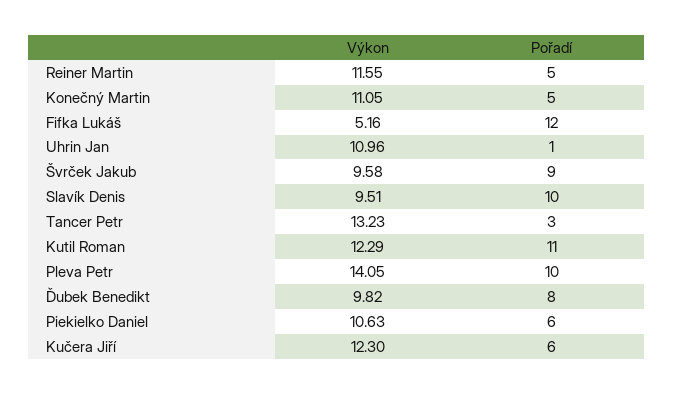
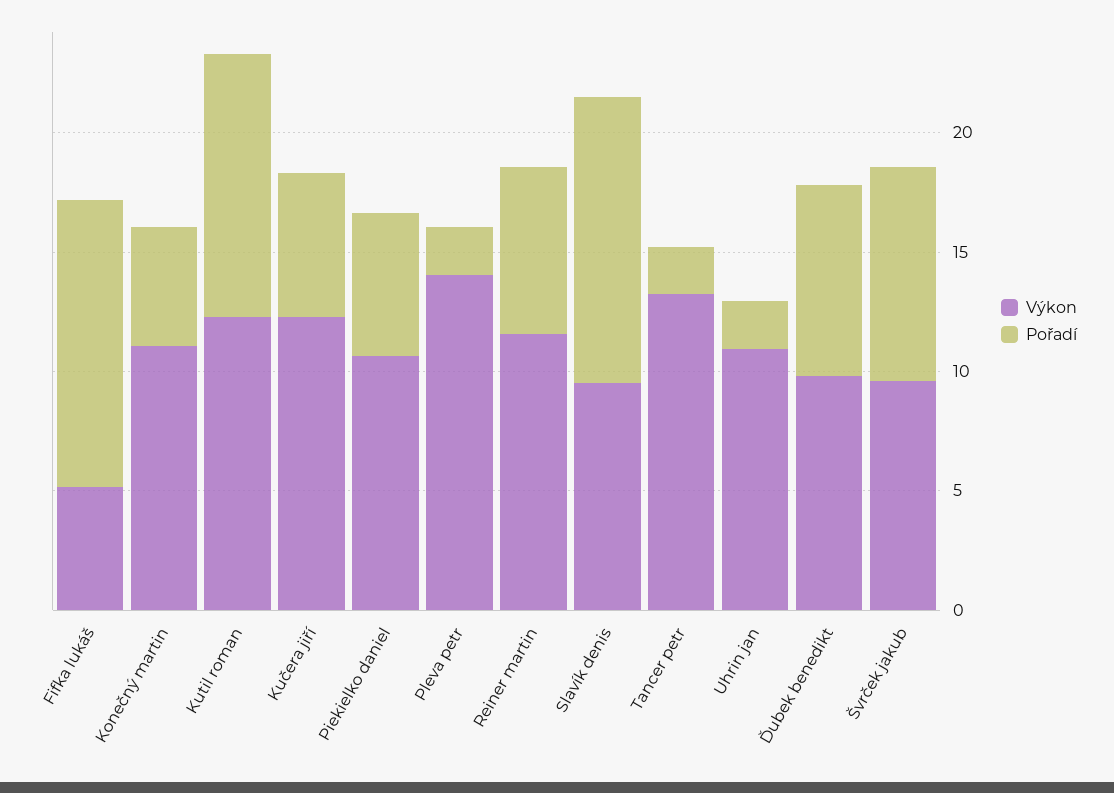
  {
    "Výkon": {
      "Reiner Martin": 11.55,
      "Konečný Martin": 11.05,
      "Fifka Lukáš": 5.16,
      "Uhrin Jan": 10.96,
      "Švrček Jakub": 9.58,
      "Slavík Denis": 9.51,
      "Tancer Petr": 13.23,
      "Kutil Roman": 12.29,
      "Pleva Petr": 14.05,
      "Ďubek Benedikt": 9.82,
      "Piekielko Daniel": 10.63,
      "Kučera Jiří": 12.3
    },
    "Pořadí": {
-     "Reiner Martin": 5,
+     "Reiner Martin": 7,
      "Konečný Martin": 5,
      "Fifka Lukáš": 12,
-     "Uhrin Jan": 1,
+     "Uhrin Jan": 2,
      "Švrček Jakub": 9,
-     "Slavík Denis": 10,
+     "Slavík Denis": 12,
-     "Tancer Petr": 3,
+     "Tancer Petr": 2,
      "Kutil Roman": 11,
-     "Pleva Petr": 10,
+     "Pleva Petr": 2,
      "Ďubek Benedikt": 8,
      "Piekielko Daniel": 6,
      "Kučera Jiří": 6
    }
  }

